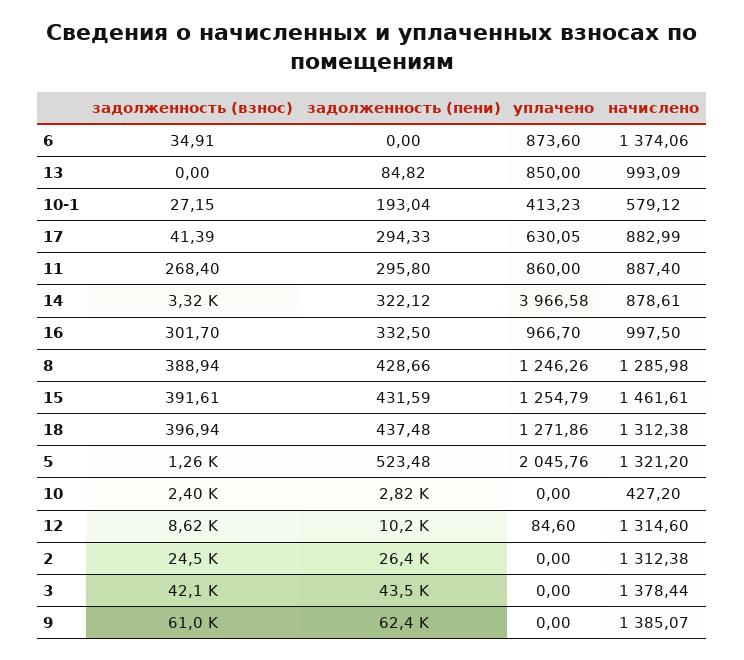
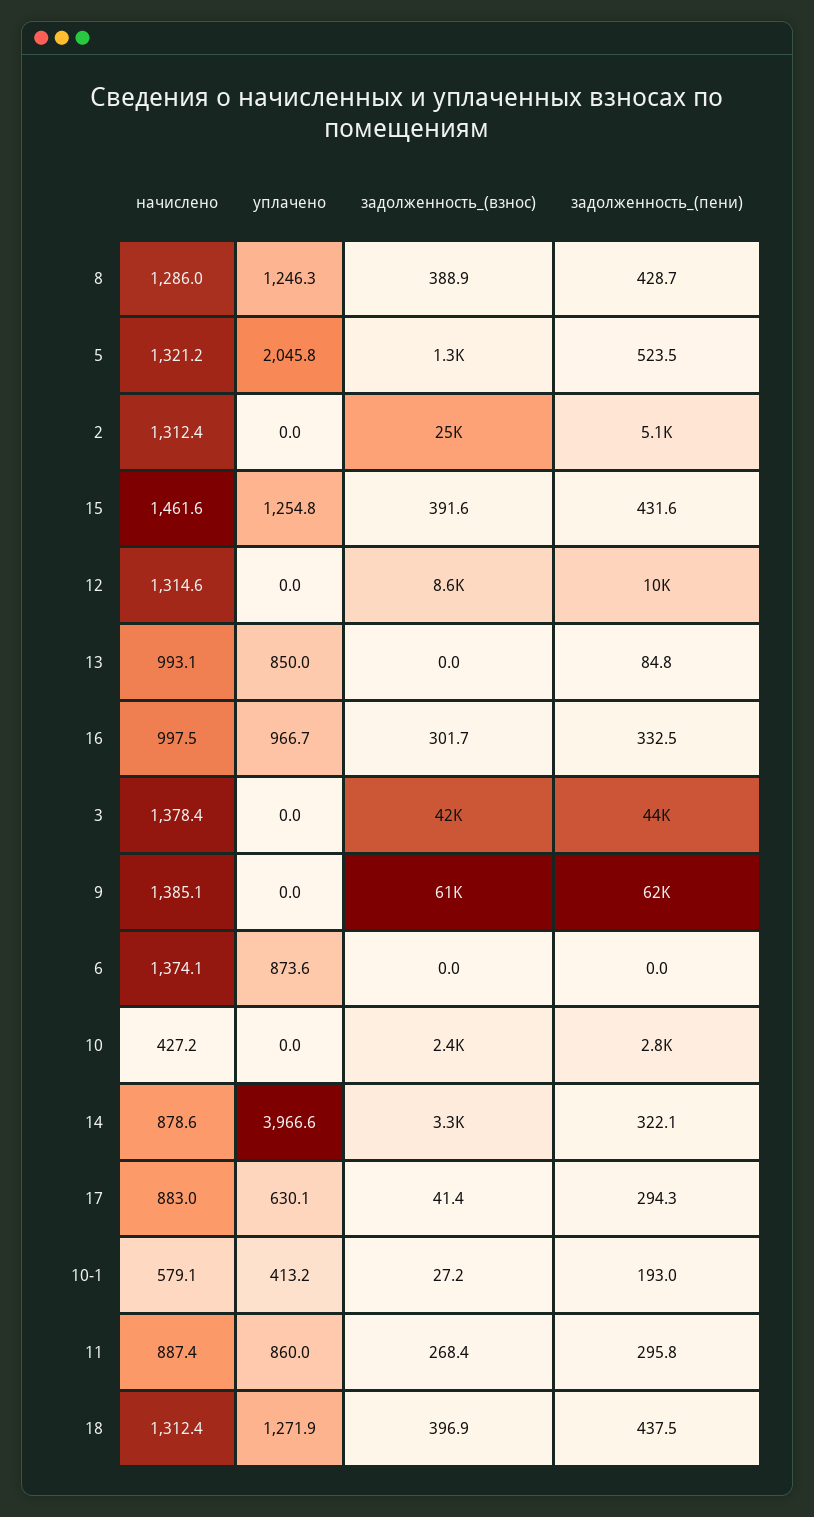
  {
    "задолженность (взнос)": {
-     "6": 34.91,
+     "6": 0,
      "13": 0,
      "10-1": 27.15,
      "17": 41.39,
      "11": 268.4,
      "14": 3320,
      "16": 301.7,
      "8": 388.94,
      "15": 391.61,
      "18": 396.94,
      "5": 1260,
      "10": 2400,
      "12": 8620,
      "2": 24500,
      "3": 42100,
      "9": 61000
    },
    "задолженность (пени)": {
      "6": 0,
      "13": 84.82,
      "10-1": 193.04,
      "17": 294.33,
      "11": 295.8,
      "14": 322.12,
      "16": 332.5,
      "8": 428.66,
      "15": 431.59,
      "18": 437.48,
      "5": 523.48,
      "10": 2820,
      "12": 10200,
-     "2": 26400,
+     "2": 5100,
      "3": 43500,
      "9": 62400
    },
    "уплачено": {
      "6": 873.6,
      "13": 850,
      "10-1": 413.23,
      "17": 630.05,
      "11": 860,
      "14": 3966.58,
      "16": 966.7,
      "8": 1246.26,
      "15": 1254.79,
      "18": 1271.86,
      "5": 2045.76,
      "10": 0,
-     "12": 84.6,
+     "12": 0,
      "2": 0,
      "3": 0,
      "9": 0
    },
    "начислено": {
      "6": 1374.06,
      "13": 993.09,
      "10-1": 579.12,
      "17": 882.99,
      "11": 887.4,
      "14": 878.61,
      "16": 997.5,
      "8": 1285.98,
      "15": 1461.61,
      "18": 1312.38,
      "5": 1321.2,
      "10": 427.2,
      "12": 1314.6,
      "2": 1312.38,
      "3": 1378.44,
      "9": 1385.07
    }
  }

